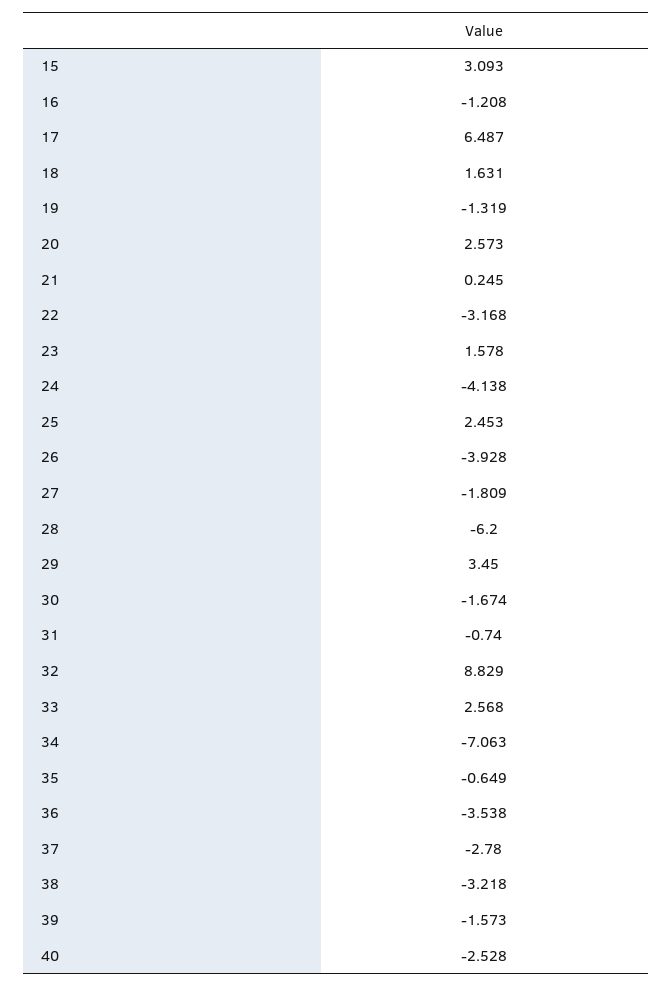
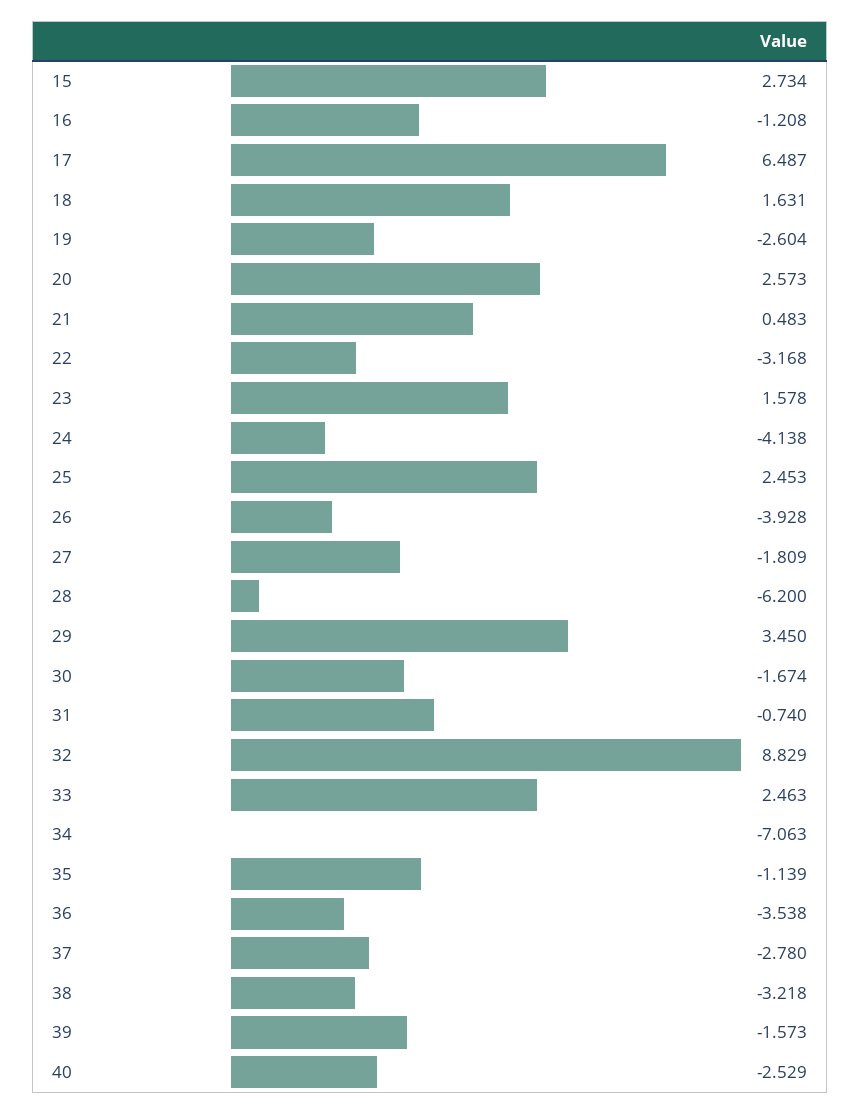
  {
-   "15": 3.093,
+   "15": 2.734,
    "16": -1.208,
    "17": 6.487,
    "18": 1.631,
-   "19": -1.319,
+   "19": -2.604,
    "20": 2.573,
-   "21": 0.245,
+   "21": 0.483,
    "22": -3.168,
    "23": 1.578,
    "24": -4.138,
    "25": 2.453,
    "26": -3.928,
    "27": -1.809,
    "28": -6.2,
    "29": 3.45,
    "30": -1.674,
    "31": -0.74,
    "32": 8.829,
-   "33": 2.568,
+   "33": 2.463,
    "34": -7.063,
-   "35": -0.649,
+   "35": -1.139,
    "36": -3.538,
    "37": -2.78,
    "38": -3.218,
    "39": -1.573,
-   "40": -2.528
+   "40": -2.529
  }

